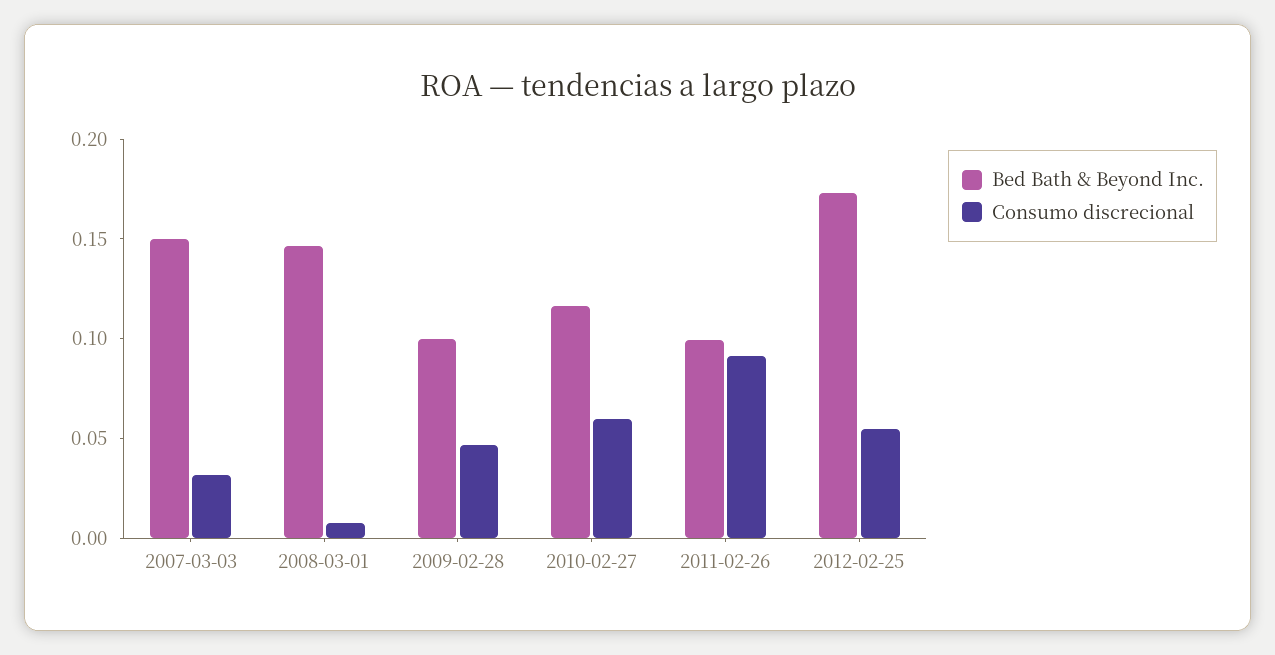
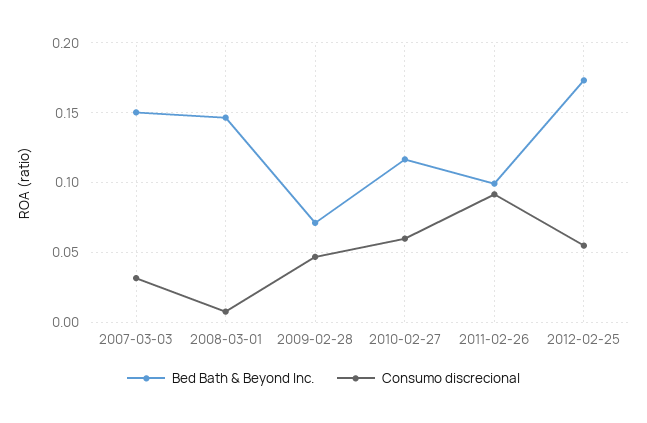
  {
    "Bed Bath & Beyond Inc.": {
      "2007-03-03": 0.15,
      "2008-03-01": 0.145,
-     "2009-02-28": 0.1,
+     "2009-02-28": 0.07,
      "2010-02-27": 0.115,
      "2011-02-26": 0.1,
      "2012-02-25": 0.175
    },
    "Consumo discrecional": {
      "2007-03-03": 0.03,
      "2008-03-01": 0.01,
      "2009-02-28": 0.045,
      "2010-02-27": 0.06,
      "2011-02-26": 0.09,
      "2012-02-25": 0.055
    }
  }

